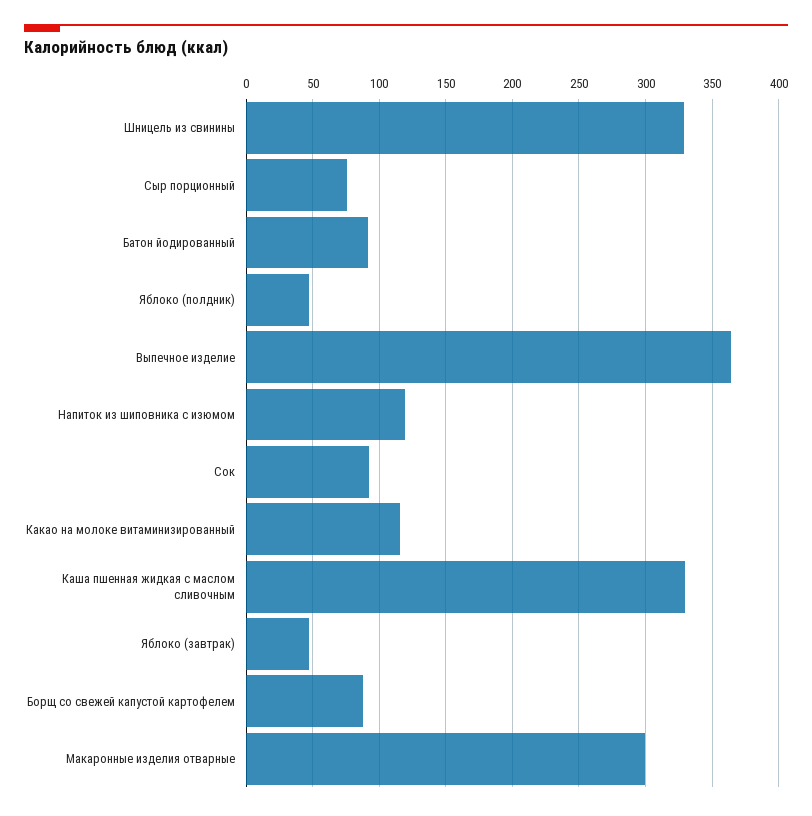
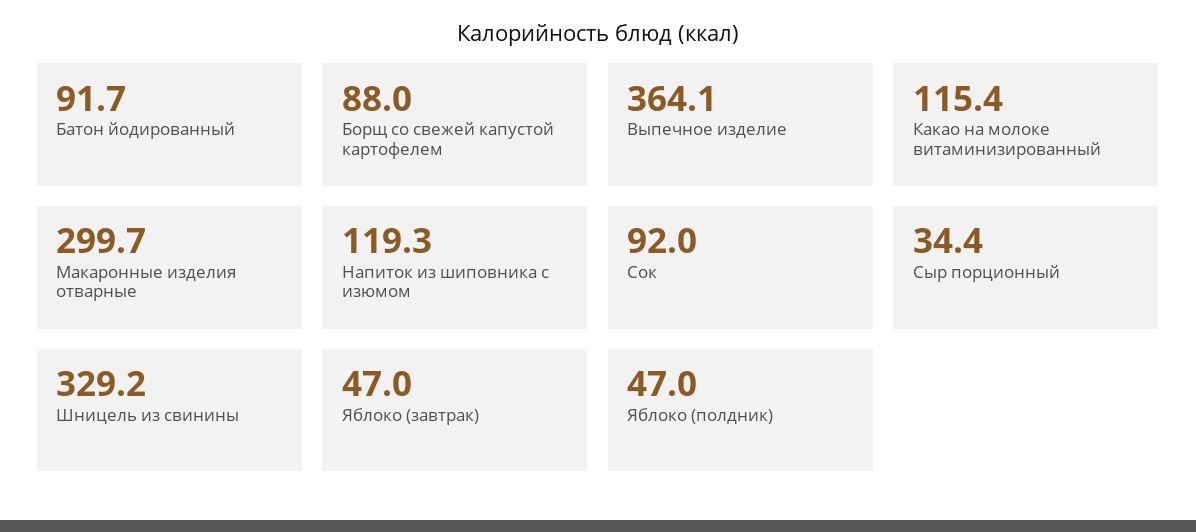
  {
    "Шницель из свинины": 329.2,
-   "Сыр порционный": 75,
+   "Сыр порционный": 34.4,
    "Батон йодированный": 91.7,
    "Яблоко (полдник)": 47,
    "Выпечное изделие": 364.1,
    "Напиток из шиповника с изюмом": 119.3,
    "Сок": 92,
    "Какао на молоке витаминизированный": 115.4,
-   "Каша пшенная жидкая с маслом сливочным": 330,
    "Яблоко (завтрак)": 47,
    "Борщ со свежей капустой картофелем": 88,
    "Макаронные изделия отварные": 299.7
  }

